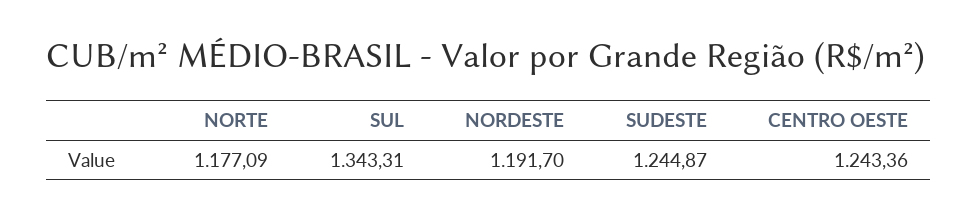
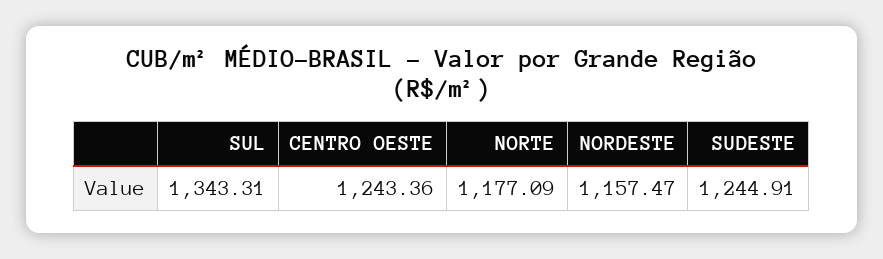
  {
    "NORTE": 1177.09,
    "SUL": 1343.31,
-   "NORDESTE": 1191.7,
+   "NORDESTE": 1157.47,
-   "SUDESTE": 1244.87,
+   "SUDESTE": 1244.91,
    "CENTRO OESTE": 1243.36
  }

